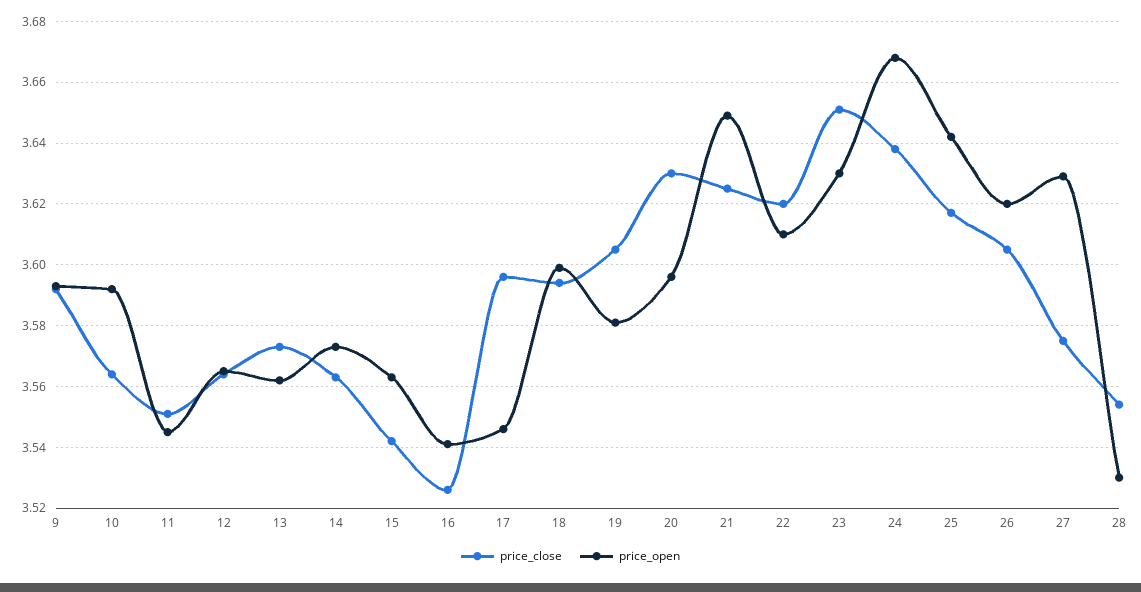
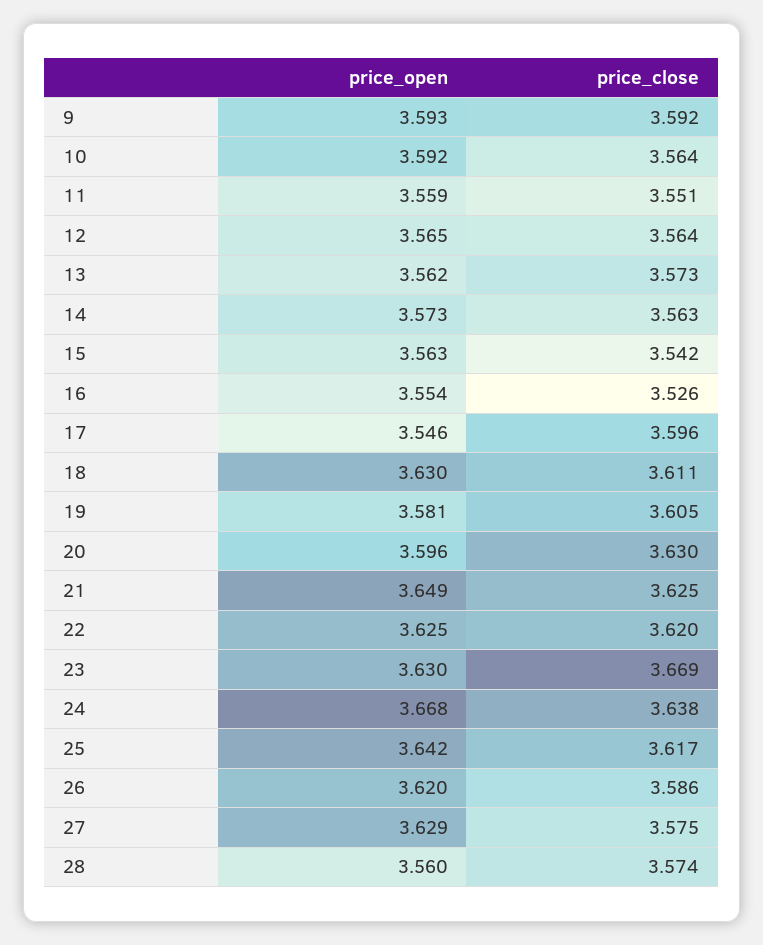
  {
    "price_close": {
      "9": 3.592,
      "10": 3.564,
      "11": 3.551,
      "12": 3.564,
      "13": 3.573,
      "14": 3.563,
      "15": 3.542,
      "16": 3.526,
      "17": 3.596,
-     "18": 3.595,
+     "18": 3.611,
      "19": 3.605,
      "20": 3.63,
      "21": 3.625,
      "22": 3.62,
-     "23": 3.65,
+     "23": 3.669,
      "24": 3.638,
      "25": 3.617,
-     "26": 3.605,
+     "26": 3.586,
      "27": 3.575,
-     "28": 3.555
+     "28": 3.574
    },
    "price_open": {
      "9": 3.593,
      "10": 3.592,
-     "11": 3.545,
+     "11": 3.559,
      "12": 3.565,
      "13": 3.562,
      "14": 3.573,
      "15": 3.563,
-     "16": 3.54,
+     "16": 3.554,
      "17": 3.546,
-     "18": 3.6,
+     "18": 3.63,
      "19": 3.581,
      "20": 3.596,
      "21": 3.649,
-     "22": 3.61,
+     "22": 3.625,
      "23": 3.63,
      "24": 3.668,
      "25": 3.642,
      "26": 3.62,
      "27": 3.629,
-     "28": 3.53
+     "28": 3.56
    }
  }

